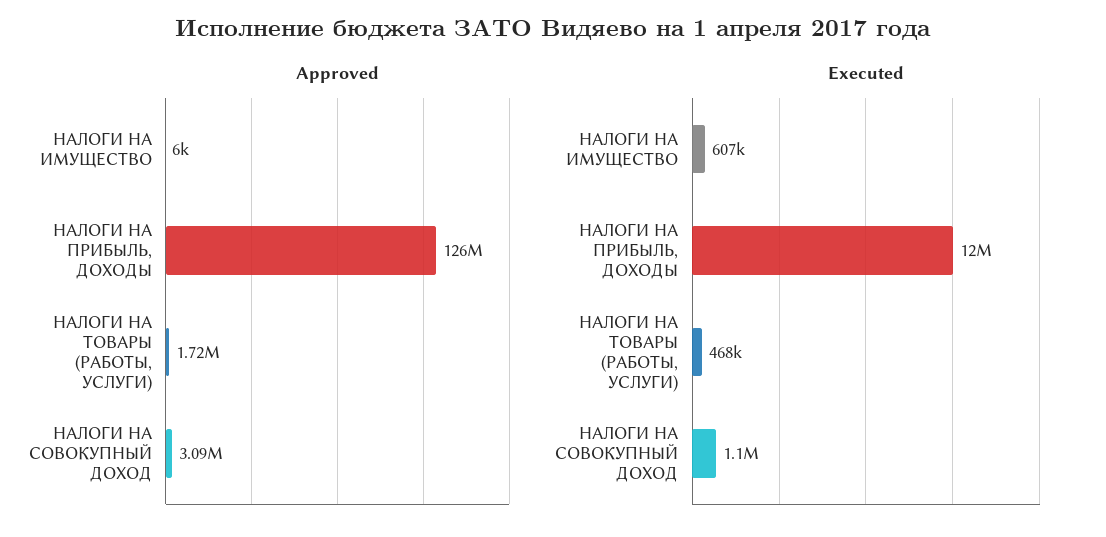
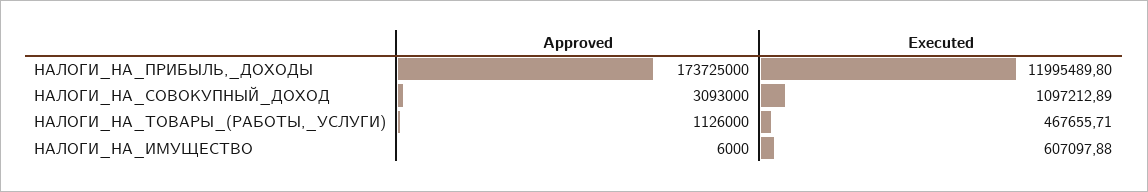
  {
    "Approved": {
      "НАЛОГИ НА ИМУЩЕСТВО": 6000,
-     "НАЛОГИ НА ПРИБЫЛЬ, ДОХОДЫ": 126000000,
+     "НАЛОГИ НА ПРИБЫЛЬ, ДОХОДЫ": 173725000,
-     "НАЛОГИ НА ТОВАРЫ (РАБОТЫ, УСЛУГИ)": 1720000,
+     "НАЛОГИ НА ТОВАРЫ (РАБОТЫ, УСЛУГИ)": 1126000,
      "НАЛОГИ НА СОВОКУПНЫЙ ДОХОД": 3093000
    },
    "Executed": {
      "НАЛОГИ НА ИМУЩЕСТВО": 607097.88,
      "НАЛОГИ НА ПРИБЫЛЬ, ДОХОДЫ": 11995489.8,
      "НАЛОГИ НА ТОВАРЫ (РАБОТЫ, УСЛУГИ)": 467655.71,
      "НАЛОГИ НА СОВОКУПНЫЙ ДОХОД": 1097212.89
    }
  }

